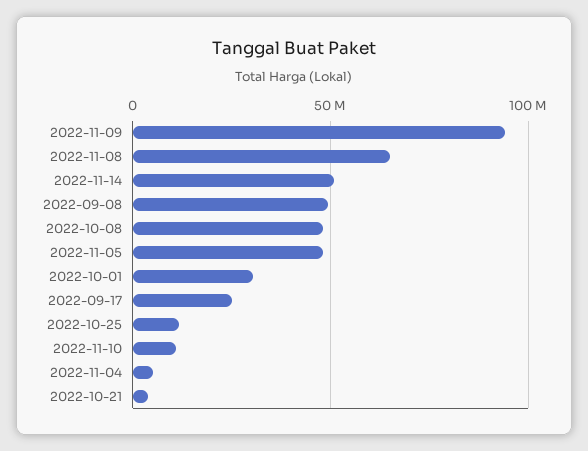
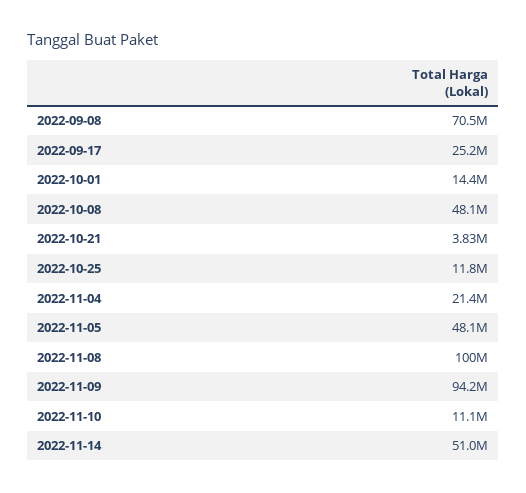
  {
    "2022-11-09": 94200000,
-   "2022-11-08": 65000000,
+   "2022-11-08": 100000000,
    "2022-11-14": 51000000,
-   "2022-09-08": 50000000,
+   "2022-09-08": 70500000,
    "2022-10-08": 48100000,
    "2022-11-05": 48100000,
-   "2022-10-01": 30000000,
+   "2022-10-01": 14400000,
    "2022-09-17": 25200000,
    "2022-10-25": 11800000,
    "2022-11-10": 11100000,
-   "2022-11-04": 5000000,
+   "2022-11-04": 21400000,
    "2022-10-21": 3830000
  }

